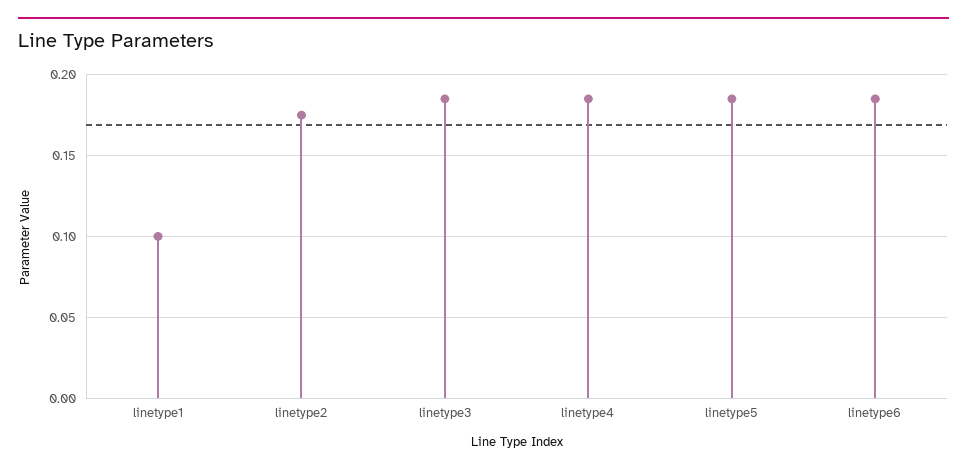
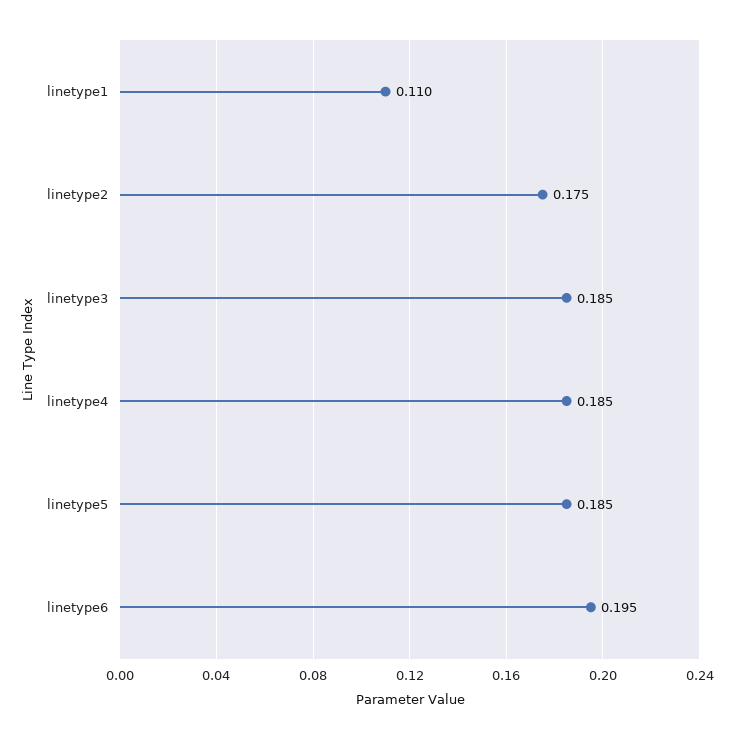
  {
-   "linetype1": 0.1,
+   "linetype1": 0.11,
    "linetype2": 0.175,
    "linetype3": 0.185,
    "linetype4": 0.185,
    "linetype5": 0.185,
-   "linetype6": 0.185
+   "linetype6": 0.195
  }

